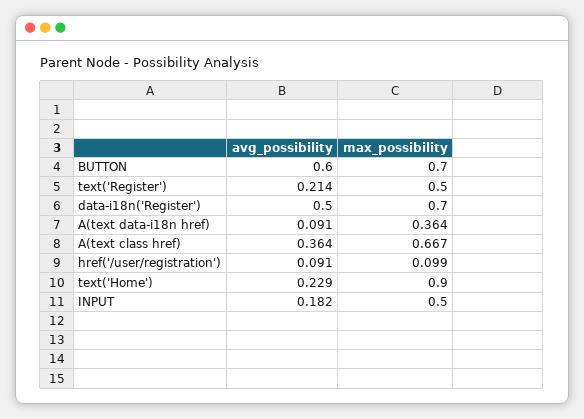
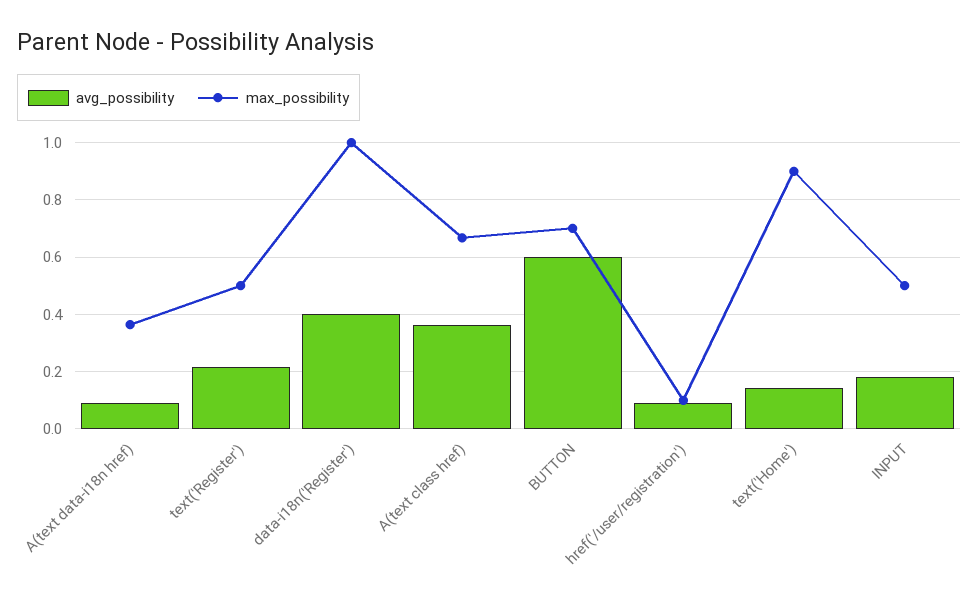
  {
    "avg_possibility": {
      "BUTTON": 0.6,
      "text('Register')": 0.214,
-     "data-i18n('Register')": 0.5,
+     "data-i18n('Register')": 0.4,
      "A(text data-i18n href)": 0.091,
      "A(text class href)": 0.364,
      "href('/user/registration')": 0.091,
-     "text('Home')": 0.229,
+     "text('Home')": 0.15,
      "INPUT": 0.182
    },
    "max_possibility": {
      "BUTTON": 0.7,
      "text('Register')": 0.5,
-     "data-i18n('Register')": 0.7,
+     "data-i18n('Register')": 1,
      "A(text data-i18n href)": 0.364,
      "A(text class href)": 0.667,
      "href('/user/registration')": 0.099,
      "text('Home')": 0.9,
      "INPUT": 0.5
    }
  }

